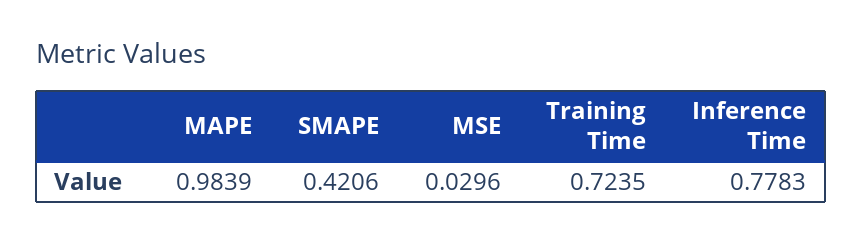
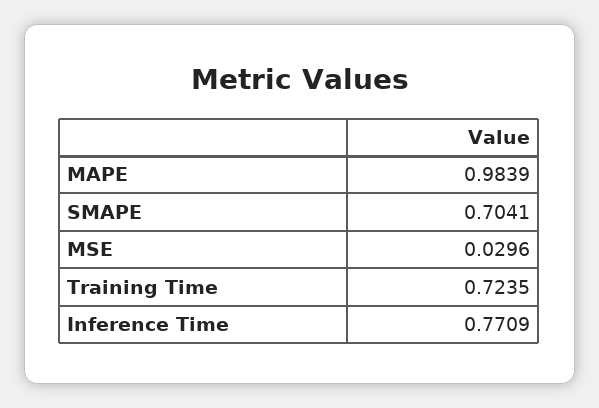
  {
    "MAPE": 0.9839,
-   "SMAPE": 0.4206,
+   "SMAPE": 0.7041,
    "MSE": 0.0296,
    "Training Time": 0.7235,
-   "Inference Time": 0.7783
+   "Inference Time": 0.7709
  }

